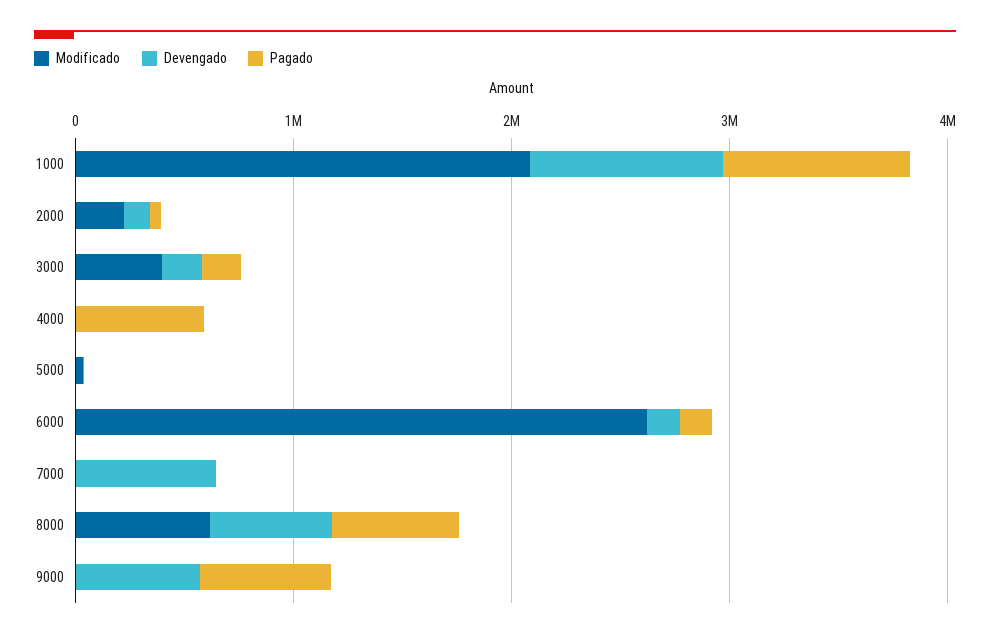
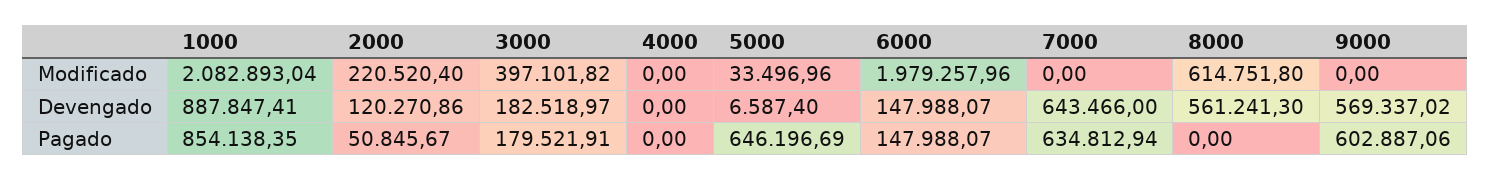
  {
    "Modificado": {
      "1000": 2082893.04,
      "2000": 220520.4,
      "3000": 397101.82,
      "4000": 0,
      "5000": 33496.96,
-     "6000": 2600000,
+     "6000": 1979257.96,
      "7000": 0,
      "8000": 614751.8,
      "9000": 0
    },
    "Devengado": {
      "1000": 887847.41,
      "2000": 120270.86,
      "3000": 182518.97,
      "4000": 0,
      "5000": 6587.4,
      "6000": 147988.07,
      "7000": 643466,
      "8000": 561241.3,
      "9000": 569337.02
    },
    "Pagado": {
      "1000": 854138.35,
      "2000": 50845.67,
      "3000": 179521.91,
-     "4000": 600000,
+     "4000": 0,
-     "5000": 0,
+     "5000": 646196.69,
      "6000": 147988.07,
-     "7000": 0,
+     "7000": 634812.94,
-     "8000": 600000,
+     "8000": 0,
      "9000": 602887.06
    }
  }

